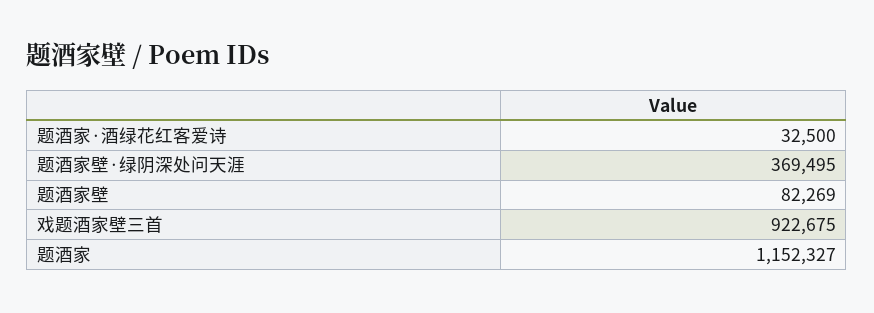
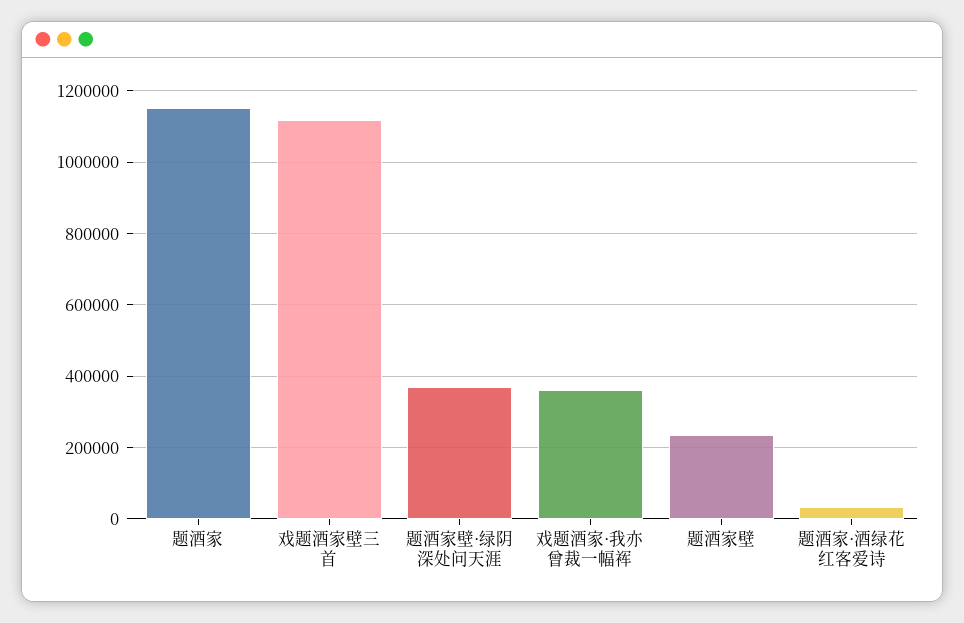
  {
    "题酒家·酒绿花红客爱诗": 32500,
    "题酒家壁·绿阴深处问天涯": 369495,
-   "题酒家壁": 82269,
+   "题酒家壁": 240000,
-   "戏题酒家壁三首": 922675,
+   "戏题酒家壁三首": 1120000,
-   "题酒家": 1152327
+   "题酒家": 1152327,
+   "戏题酒家·我亦曾裁一幅裈": 360000
  }

